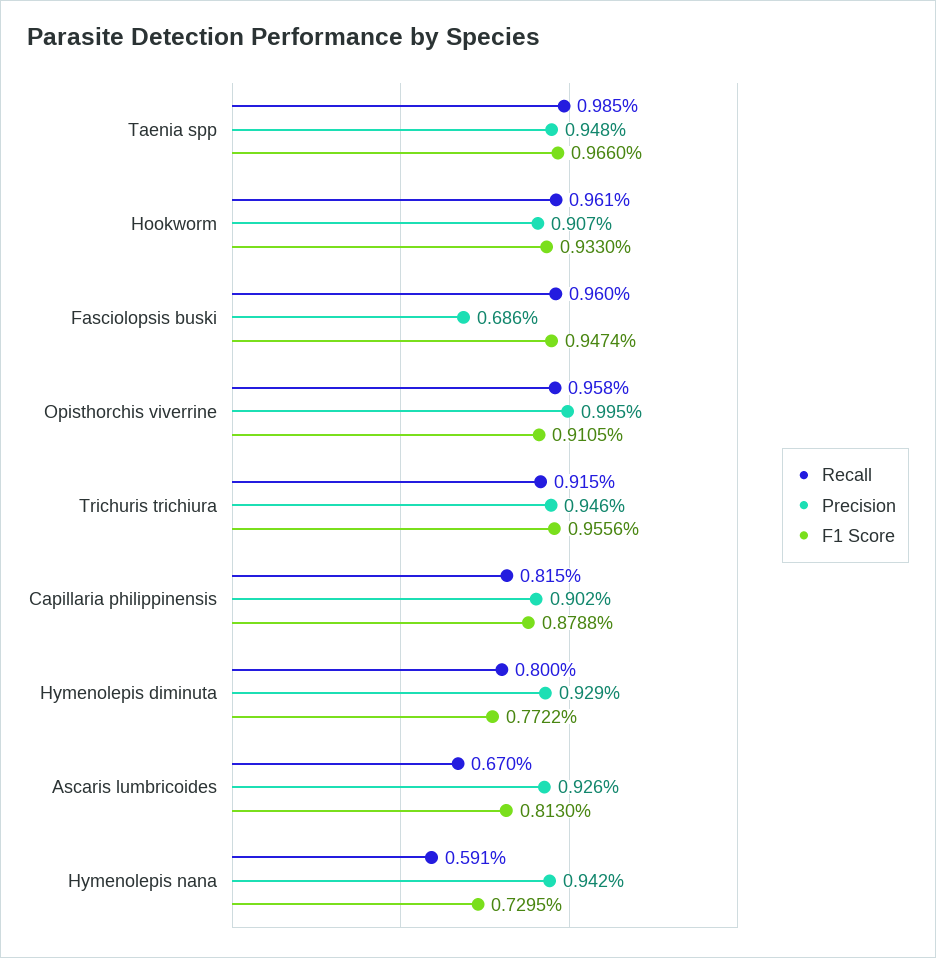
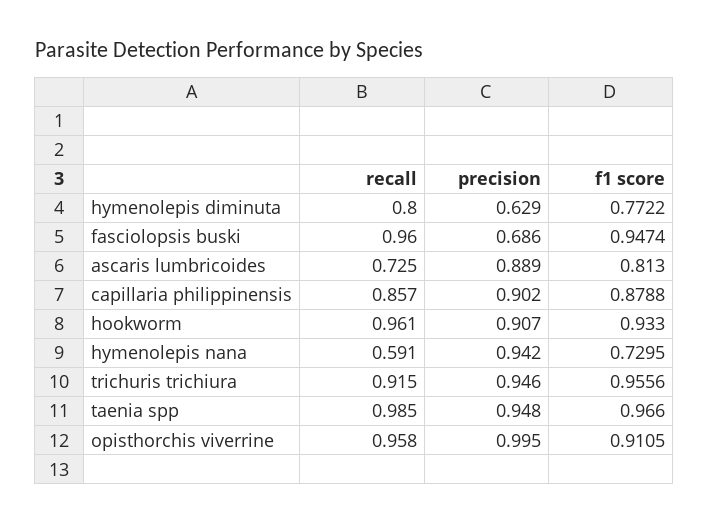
  {
    "Recall": {
      "Taenia spp": 0.985,
      "Hookworm": 0.961,
      "Fasciolopsis buski": 0.96,
      "Opisthorchis viverrine": 0.958,
      "Trichuris trichiura": 0.915,
-     "Capillaria philippinensis": 0.815,
+     "Capillaria philippinensis": 0.857,
      "Hymenolepis diminuta": 0.8,
-     "Ascaris lumbricoides": 0.67,
+     "Ascaris lumbricoides": 0.725,
      "Hymenolepis nana": 0.591
    },
    "Precision": {
      "Taenia spp": 0.948,
      "Hookworm": 0.907,
      "Fasciolopsis buski": 0.686,
      "Opisthorchis viverrine": 0.995,
      "Trichuris trichiura": 0.946,
      "Capillaria philippinensis": 0.902,
-     "Hymenolepis diminuta": 0.929,
+     "Hymenolepis diminuta": 0.629,
-     "Ascaris lumbricoides": 0.926,
+     "Ascaris lumbricoides": 0.889,
      "Hymenolepis nana": 0.942
    },
    "F1 Score": {
      "Taenia spp": 0.966,
      "Hookworm": 0.933,
      "Fasciolopsis buski": 0.9474,
      "Opisthorchis viverrine": 0.9105,
      "Trichuris trichiura": 0.9556,
      "Capillaria philippinensis": 0.8788,
      "Hymenolepis diminuta": 0.7722,
      "Ascaris lumbricoides": 0.813,
      "Hymenolepis nana": 0.7295
    }
  }

